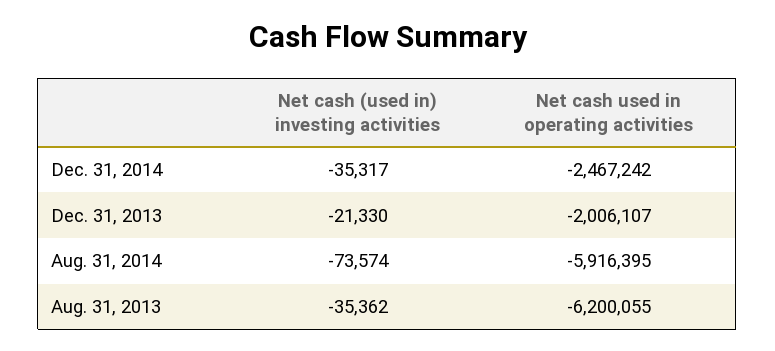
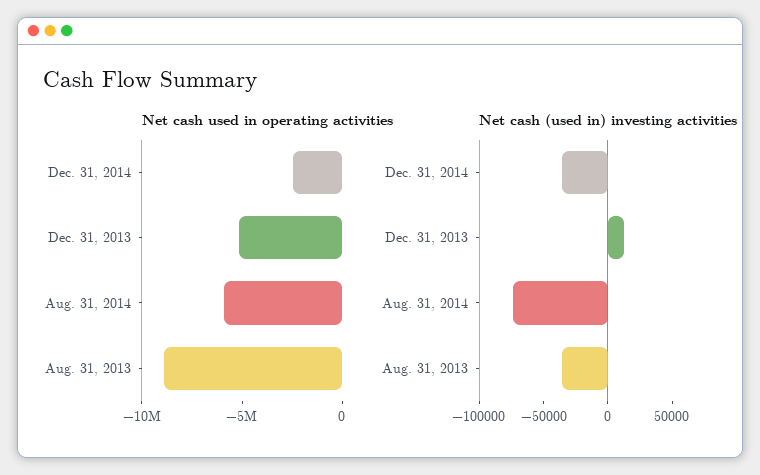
  {
    "Net cash (used in) investing activities": {
      "Dec. 31, 2014": -35317,
-     "Dec. 31, 2013": -21330,
+     "Dec. 31, 2013": 10000,
      "Aug. 31, 2014": -73574,
      "Aug. 31, 2013": -35362
    },
    "Net cash used in operating activities": {
      "Dec. 31, 2014": -2467242,
-     "Dec. 31, 2013": -2006107,
+     "Dec. 31, 2013": -5000000,
      "Aug. 31, 2014": -5916395,
-     "Aug. 31, 2013": -6200055
+     "Aug. 31, 2013": -9000000
    }
  }

